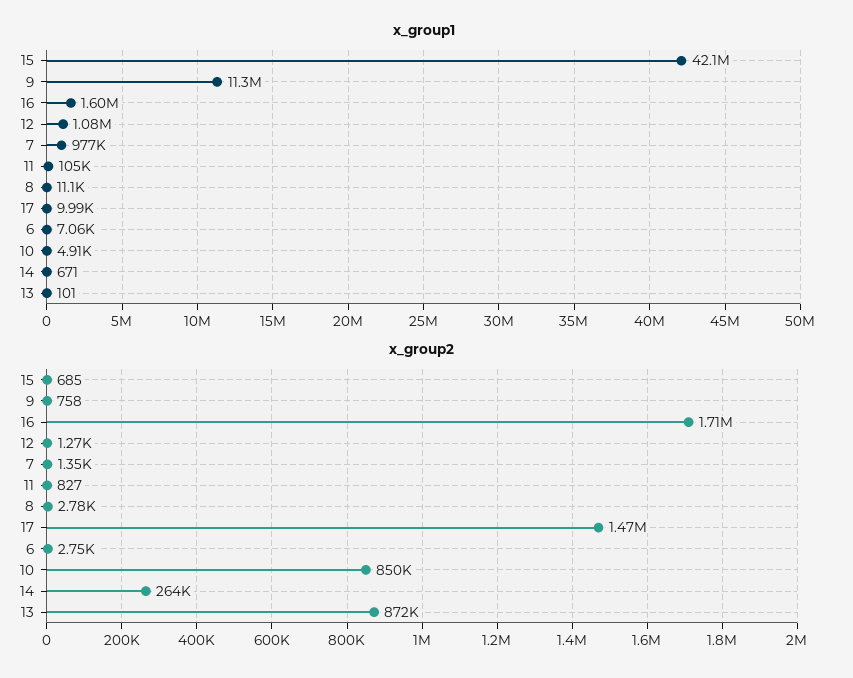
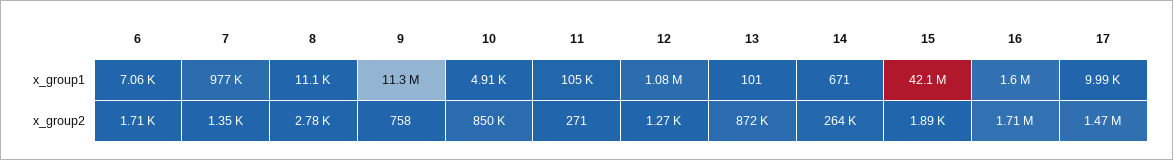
  {
    "x_group1": {
      "15": 42100000,
      "9": 11300000,
      "16": 1600000,
      "12": 1080000,
      "7": 977000,
      "11": 105000,
      "8": 11100,
      "17": 9990,
      "6": 7060,
      "10": 4910,
      "14": 671,
      "13": 101
    },
    "x_group2": {
-     "15": 685,
+     "15": 1890,
      "9": 758,
      "16": 1710000,
      "12": 1270,
      "7": 1350,
-     "11": 827,
+     "11": 271,
      "8": 2780,
      "17": 1470000,
-     "6": 2750,
+     "6": 1710,
      "10": 850000,
      "14": 264000,
      "13": 872000
    }
  }

